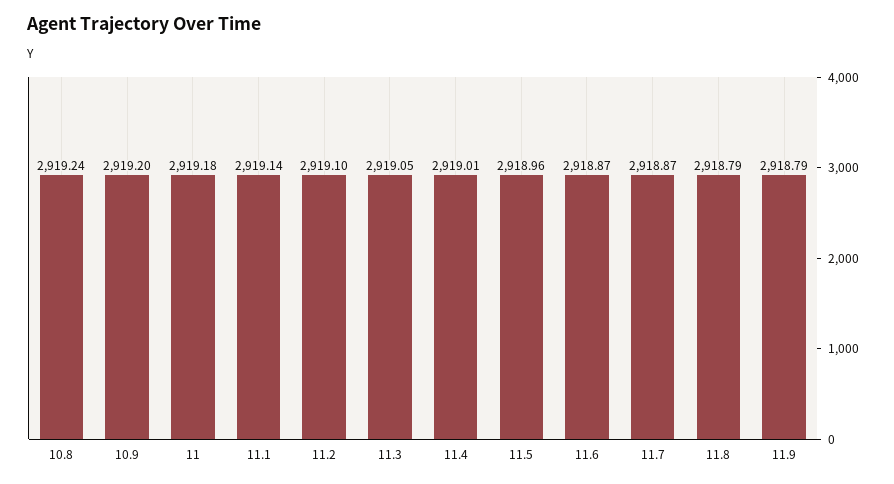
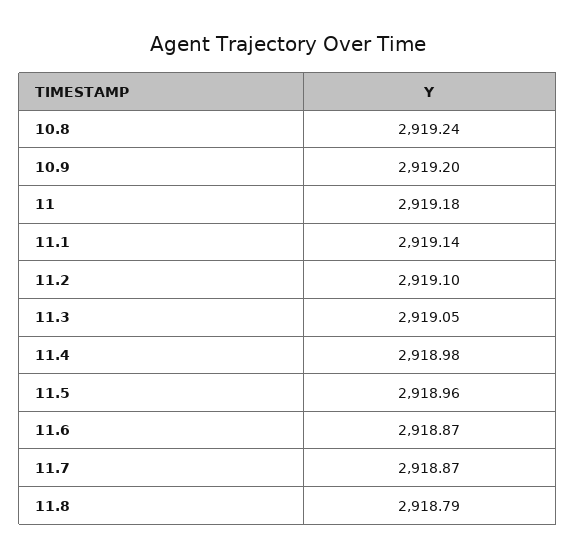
  {
    "10.8": 2919.24,
    "10.9": 2919.2,
    "11": 2919.18,
    "11.1": 2919.14,
    "11.2": 2919.1,
    "11.3": 2919.05,
-   "11.4": 2919.01,
+   "11.4": 2918.98,
    "11.5": 2918.96,
    "11.6": 2918.87,
    "11.7": 2918.87,
-   "11.8": 2918.79,
+   "11.8": 2918.79
-   "11.9": 2918.79
  }

